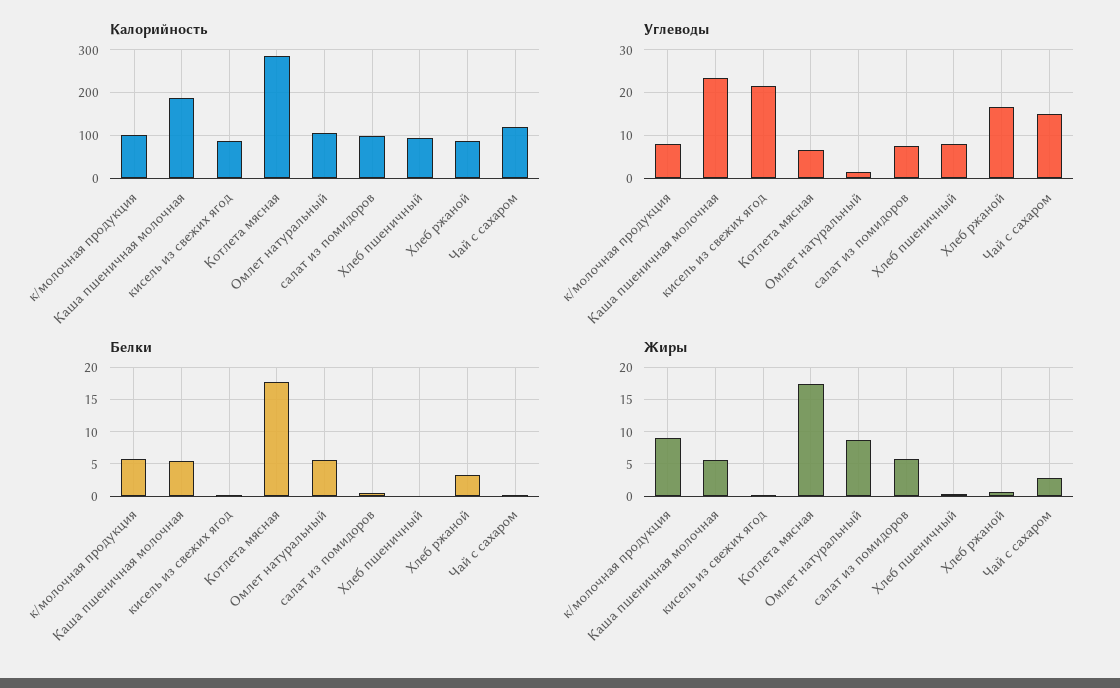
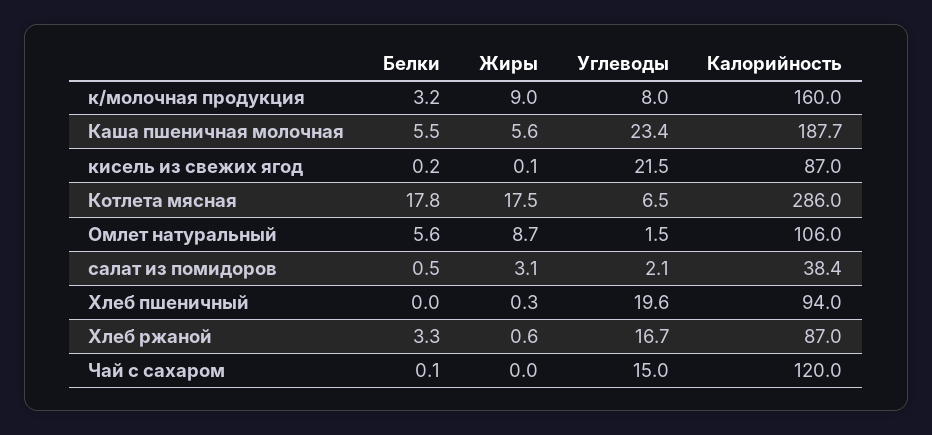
  {
    "Калорийность": {
-     "к/молочная продукция": 100,
+     "к/молочная продукция": 160,
      "Каша пшеничная молочная": 187.7,
      "кисель из свежих ягод": 87,
      "Котлета мясная": 286,
      "Омлет натуральный": 106,
-     "салат из помидоров": 100,
+     "салат из помидоров": 38.4,
      "Хлеб пшеничный": 94,
      "Хлеб ржаной": 87,
      "Чай с сахаром": 120
    },
    "Углеводы": {
      "к/молочная продукция": 8,
      "Каша пшеничная молочная": 23.4,
      "кисель из свежих ягод": 21.5,
      "Котлета мясная": 6.5,
      "Омлет натуральный": 1.5,
-     "салат из помидоров": 8,
+     "салат из помидоров": 2.1,
-     "Хлеб пшеничный": 8,
+     "Хлеб пшеничный": 19.6,
      "Хлеб ржаной": 16.7,
      "Чай с сахаром": 15
    },
    "Белки": {
-     "к/молочная продукция": 6,
+     "к/молочная продукция": 3.2,
      "Каша пшеничная молочная": 5.5,
      "кисель из свежих ягод": 0.2,
      "Котлета мясная": 17.8,
      "Омлет натуральный": 5.6,
      "салат из помидоров": 0.5,
      "Хлеб пшеничный": 0,
      "Хлеб ржаной": 3.3,
      "Чай с сахаром": 0.1
    },
    "Жиры": {
      "к/молочная продукция": 9,
      "Каша пшеничная молочная": 5.6,
      "кисель из свежих ягод": 0.1,
      "Котлета мясная": 17.5,
      "Омлет натуральный": 8.7,
-     "салат из помидоров": 6,
+     "салат из помидоров": 3.1,
      "Хлеб пшеничный": 0.3,
      "Хлеб ржаной": 0.6,
-     "Чай с сахаром": 3
+     "Чай с сахаром": 0
    }
  }

